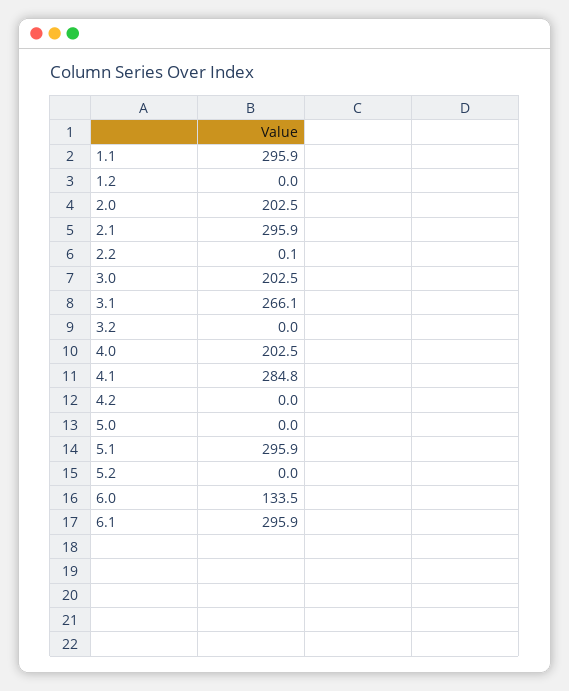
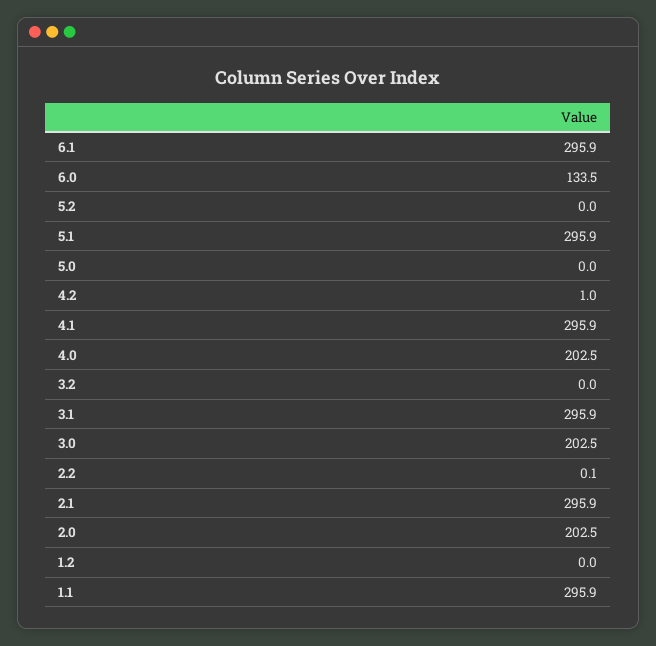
  {
    "1.1": 295.9,
    "1.2": 0,
    "2.0": 202.5,
    "2.1": 295.9,
    "2.2": 0.1,
    "3.0": 202.5,
-   "3.1": 266.1,
+   "3.1": 295.9,
    "3.2": 0,
    "4.0": 202.5,
-   "4.1": 284.8,
+   "4.1": 295.9,
-   "4.2": 0,
+   "4.2": 1,
    "5.0": 0,
    "5.1": 295.9,
    "5.2": 0,
    "6.0": 133.5,
    "6.1": 295.9
  }

